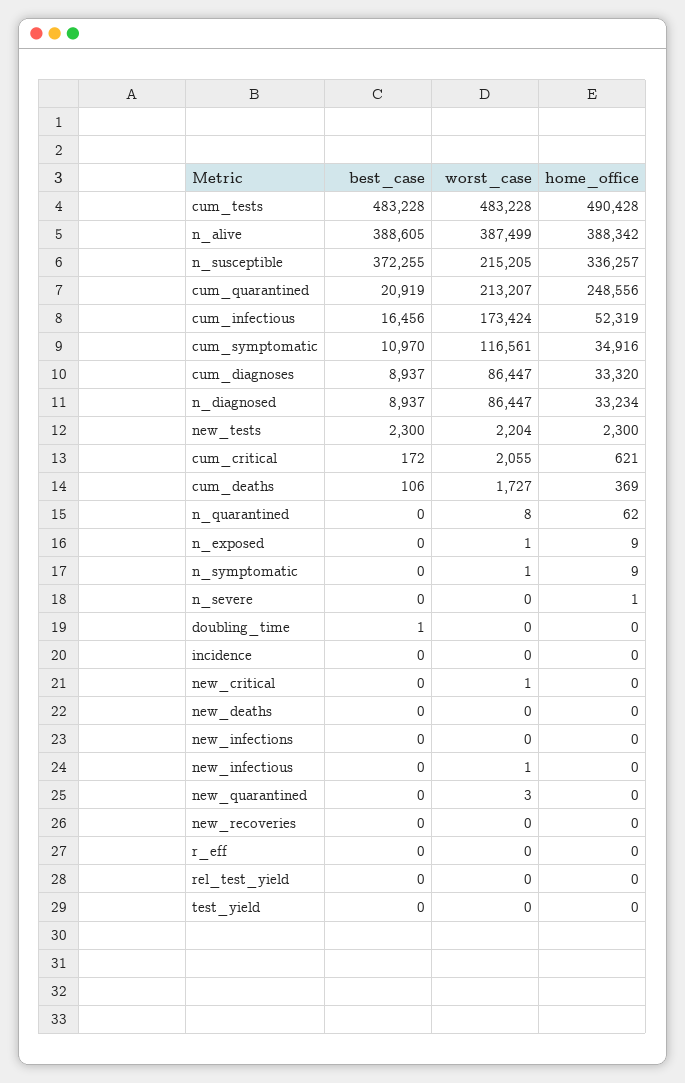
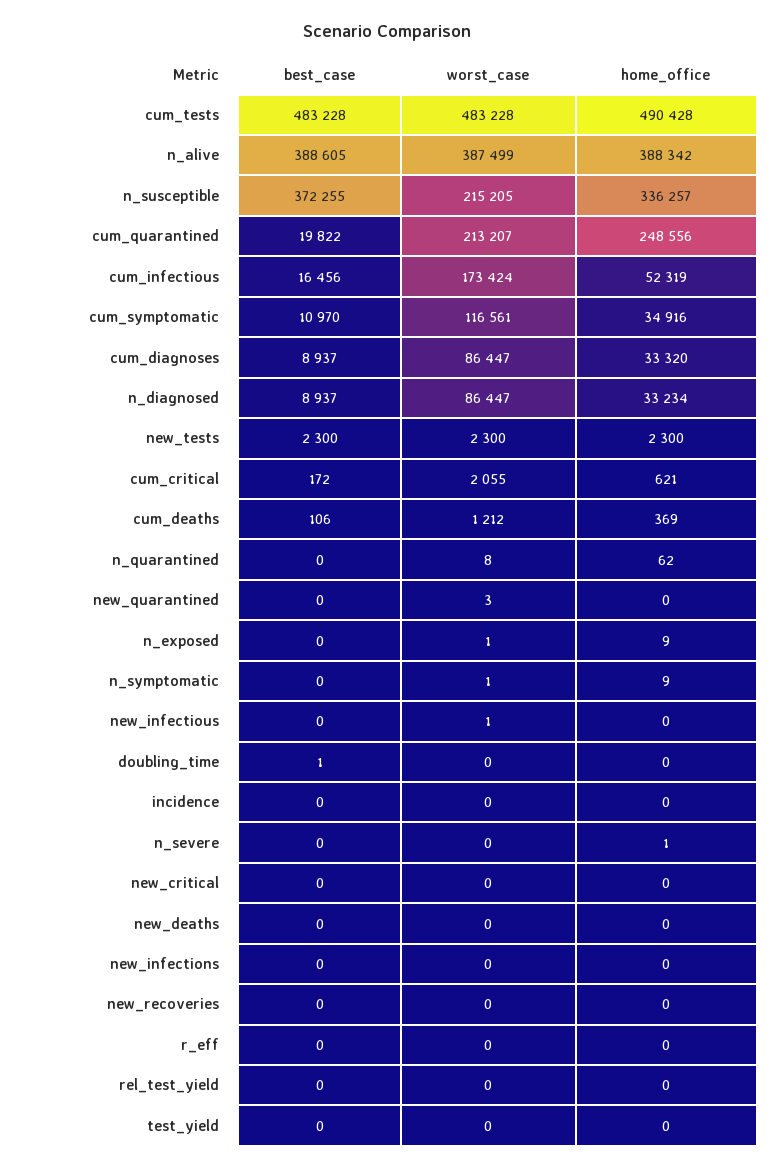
  {
    "best_case": {
      "cum_tests": 483228,
      "n_alive": 388605,
      "n_susceptible": 372255,
-     "cum_quarantined": 20919,
+     "cum_quarantined": 19822,
      "cum_infectious": 16456,
      "cum_symptomatic": 10970,
      "cum_diagnoses": 8937,
      "n_diagnosed": 8937,
      "new_tests": 2300,
      "cum_critical": 172,
      "cum_deaths": 106,
      "n_quarantined": 0,
      "n_exposed": 0,
      "n_symptomatic": 0,
      "n_severe": 0,
      "doubling_time": 1,
      "incidence": 0,
      "new_critical": 0,
      "new_deaths": 0,
      "new_infections": 0,
      "new_infectious": 0,
      "new_quarantined": 0,
      "new_recoveries": 0,
      "r_eff": 0,
      "rel_test_yield": 0,
      "test_yield": 0
    },
    "worst_case": {
      "cum_tests": 483228,
      "n_alive": 387499,
      "n_susceptible": 215205,
      "cum_quarantined": 213207,
      "cum_infectious": 173424,
      "cum_symptomatic": 116561,
      "cum_diagnoses": 86447,
      "n_diagnosed": 86447,
-     "new_tests": 2204,
+     "new_tests": 2300,
      "cum_critical": 2055,
-     "cum_deaths": 1727,
+     "cum_deaths": 1212,
      "n_quarantined": 8,
      "n_exposed": 1,
      "n_symptomatic": 1,
      "n_severe": 0,
      "doubling_time": 0,
      "incidence": 0,
-     "new_critical": 1,
+     "new_critical": 0,
      "new_deaths": 0,
      "new_infections": 0,
      "new_infectious": 1,
      "new_quarantined": 3,
      "new_recoveries": 0,
      "r_eff": 0,
      "rel_test_yield": 0,
      "test_yield": 0
    },
    "home_office": {
      "cum_tests": 490428,
      "n_alive": 388342,
      "n_susceptible": 336257,
      "cum_quarantined": 248556,
      "cum_infectious": 52319,
      "cum_symptomatic": 34916,
      "cum_diagnoses": 33320,
      "n_diagnosed": 33234,
      "new_tests": 2300,
      "cum_critical": 621,
      "cum_deaths": 369,
      "n_quarantined": 62,
      "n_exposed": 9,
      "n_symptomatic": 9,
      "n_severe": 1,
      "doubling_time": 0,
      "incidence": 0,
      "new_critical": 0,
      "new_deaths": 0,
      "new_infections": 0,
      "new_infectious": 0,
      "new_quarantined": 0,
      "new_recoveries": 0,
      "r_eff": 0,
      "rel_test_yield": 0,
      "test_yield": 0
    }
  }

